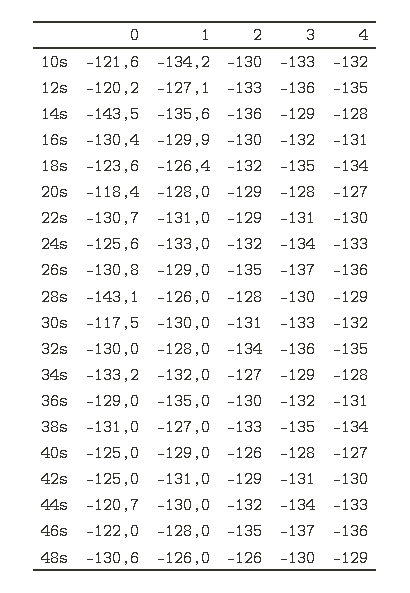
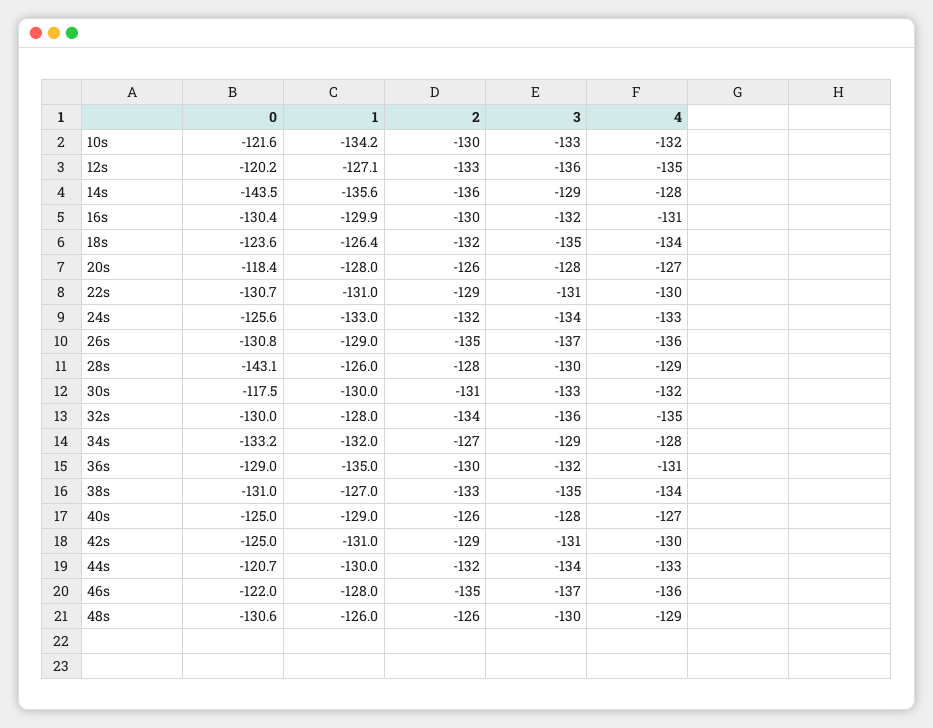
  {
    "0": {
      "10s": -121.6,
      "12s": -120.2,
      "14s": -143.5,
      "16s": -130.4,
      "18s": -123.6,
      "20s": -118.4,
      "22s": -130.7,
      "24s": -125.6,
      "26s": -130.8,
      "28s": -143.1,
      "30s": -117.5,
      "32s": -130,
      "34s": -133.2,
      "36s": -129,
      "38s": -131,
      "40s": -125,
      "42s": -125,
      "44s": -120.7,
      "46s": -122,
      "48s": -130.6
    },
    "1": {
      "10s": -134.2,
      "12s": -127.1,
      "14s": -135.6,
      "16s": -129.9,
      "18s": -126.4,
      "20s": -128,
      "22s": -131,
      "24s": -133,
      "26s": -129,
      "28s": -126,
      "30s": -130,
      "32s": -128,
      "34s": -132,
      "36s": -135,
      "38s": -127,
      "40s": -129,
      "42s": -131,
      "44s": -130,
      "46s": -128,
      "48s": -126
    },
    "2": {
      "10s": -130,
      "12s": -133,
      "14s": -136,
      "16s": -130,
      "18s": -132,
-     "20s": -129,
+     "20s": -126,
      "22s": -129,
      "24s": -132,
      "26s": -135,
      "28s": -128,
      "30s": -131,
      "32s": -134,
      "34s": -127,
      "36s": -130,
      "38s": -133,
      "40s": -126,
      "42s": -129,
      "44s": -132,
      "46s": -135,
      "48s": -126
    },
    "3": {
      "10s": -133,
      "12s": -136,
      "14s": -129,
      "16s": -132,
      "18s": -135,
      "20s": -128,
      "22s": -131,
      "24s": -134,
      "26s": -137,
      "28s": -130,
      "30s": -133,
      "32s": -136,
      "34s": -129,
      "36s": -132,
      "38s": -135,
      "40s": -128,
      "42s": -131,
      "44s": -134,
      "46s": -137,
      "48s": -130
    },
    "4": {
      "10s": -132,
      "12s": -135,
      "14s": -128,
      "16s": -131,
      "18s": -134,
      "20s": -127,
      "22s": -130,
      "24s": -133,
      "26s": -136,
      "28s": -129,
      "30s": -132,
      "32s": -135,
      "34s": -128,
      "36s": -131,
      "38s": -134,
      "40s": -127,
      "42s": -130,
      "44s": -133,
      "46s": -136,
      "48s": -129
    }
  }

